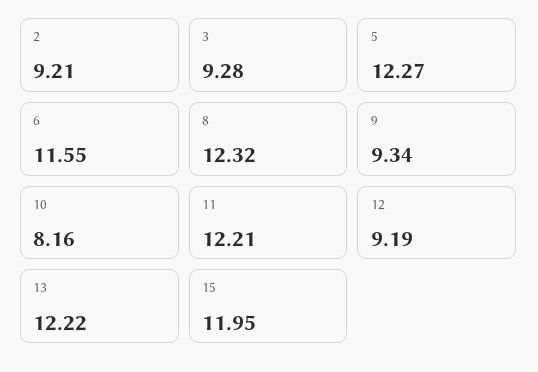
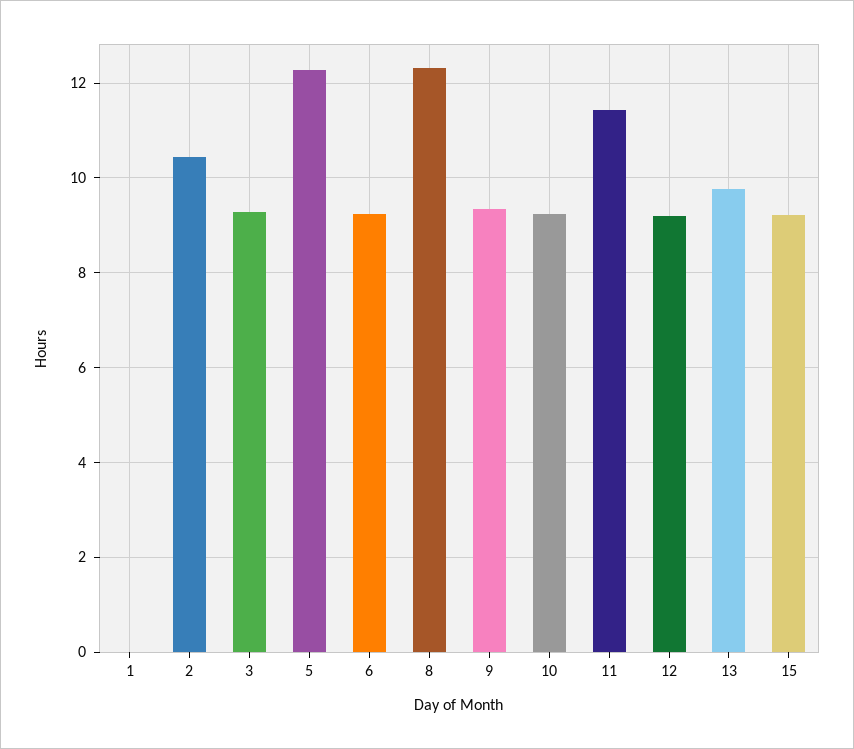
  {
-   "2": 9.21,
+   "2": 10.4,
    "3": 9.28,
    "5": 12.27,
-   "6": 11.55,
+   "6": 9.2,
    "8": 12.32,
    "9": 9.34,
-   "10": 8.16,
+   "10": 9.2,
-   "11": 12.21,
+   "11": 11.4,
    "12": 9.19,
-   "13": 12.22,
+   "13": 9.8,
-   "15": 11.95
+   "15": 9.2,
+   "1": 0
  }

